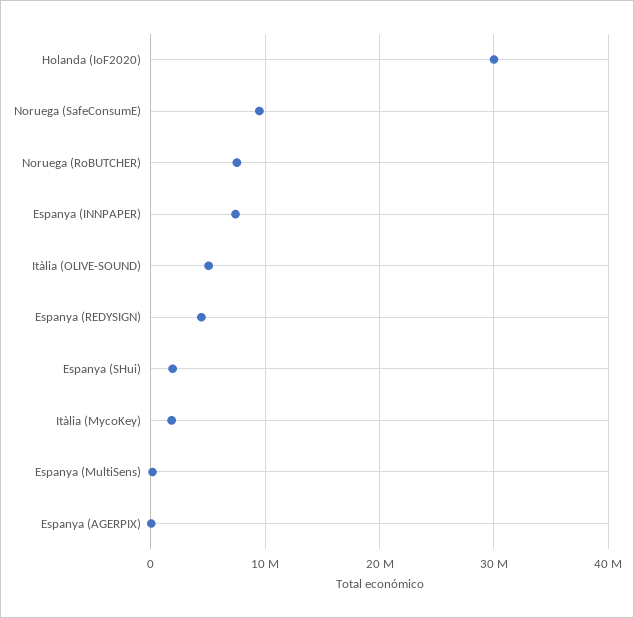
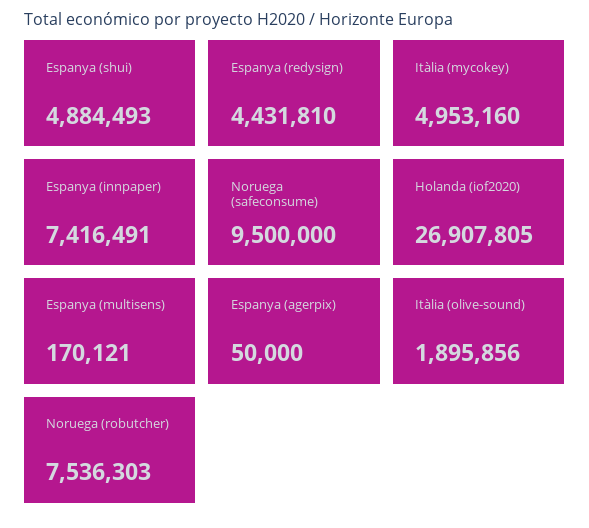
  {
-   "Holanda (IoF2020)": 30000000,
+   "Holanda (IoF2020)": 26907805,
    "Noruega (SafeConsumE)": 9500000,
    "Noruega (RoBUTCHER)": 7536303,
    "Espanya (INNPAPER)": 7416491,
-   "Itàlia (OLIVE-SOUND)": 5000000,
+   "Itàlia (OLIVE-SOUND)": 1895856,
    "Espanya (REDYSIGN)": 4431810,
-   "Espanya (SHui)": 2000000,
+   "Espanya (SHui)": 4884493,
-   "Itàlia (MycoKey)": 2000000,
+   "Itàlia (MycoKey)": 4953160,
    "Espanya (MultiSens)": 170121,
    "Espanya (AGERPIX)": 50000
  }

